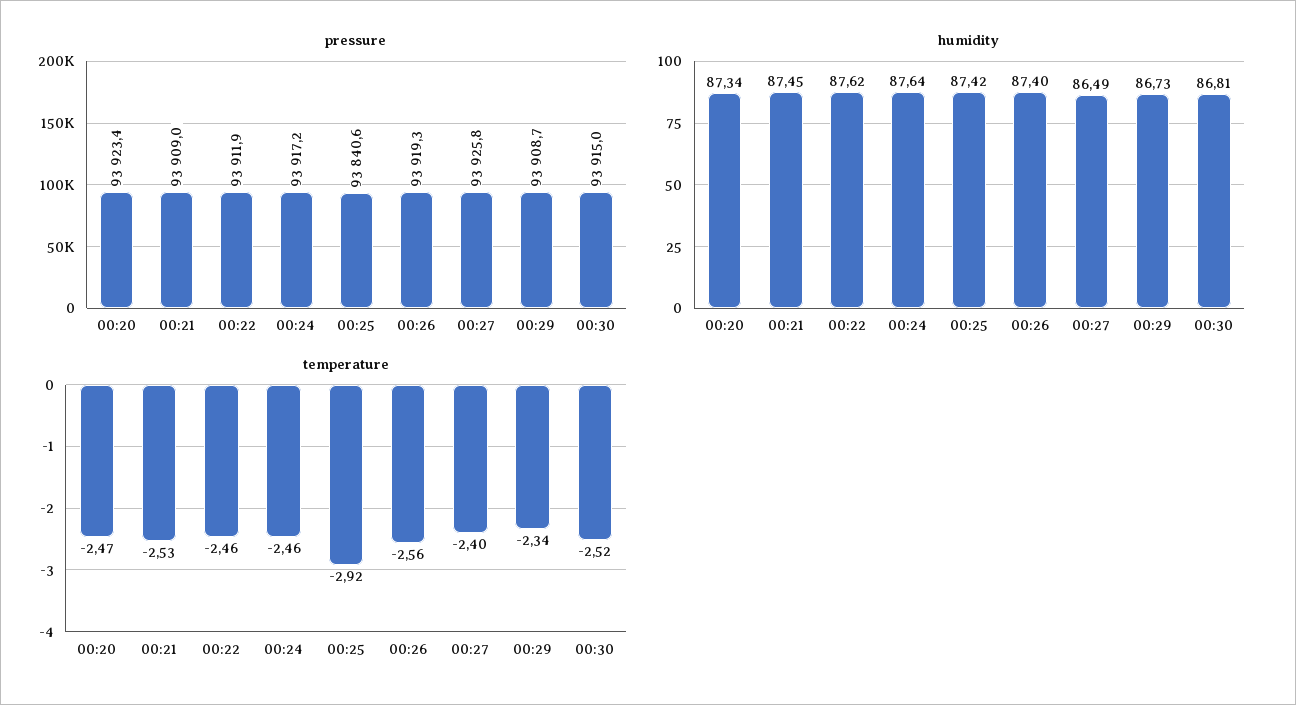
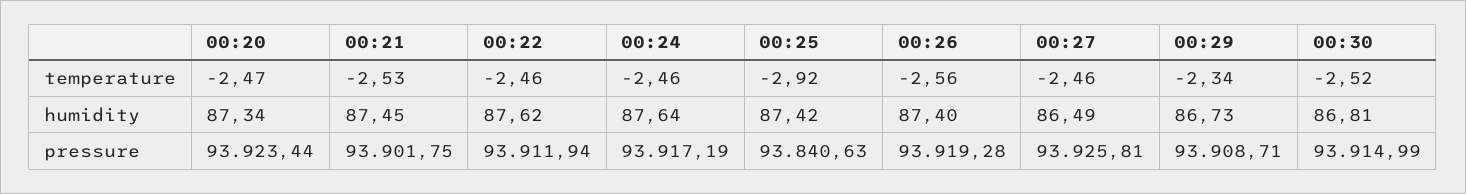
  {
    "pressure": {
      "00:20": 93923.44,
-     "00:21": 93909,
+     "00:21": 93901.75,
      "00:22": 93911.94,
      "00:24": 93917.19,
      "00:25": 93840.63,
      "00:26": 93919.28,
      "00:27": 93925.81,
      "00:29": 93908.71,
      "00:30": 93914.99
    },
    "humidity": {
      "00:20": 87.34,
      "00:21": 87.45,
      "00:22": 87.62,
      "00:24": 87.64,
      "00:25": 87.42,
      "00:26": 87.4,
      "00:27": 86.49,
      "00:29": 86.73,
      "00:30": 86.81
    },
    "temperature": {
      "00:20": -2.47,
      "00:21": -2.53,
      "00:22": -2.46,
      "00:24": -2.46,
      "00:25": -2.92,
      "00:26": -2.56,
-     "00:27": -2.4,
+     "00:27": -2.46,
      "00:29": -2.34,
      "00:30": -2.52
    }
  }

